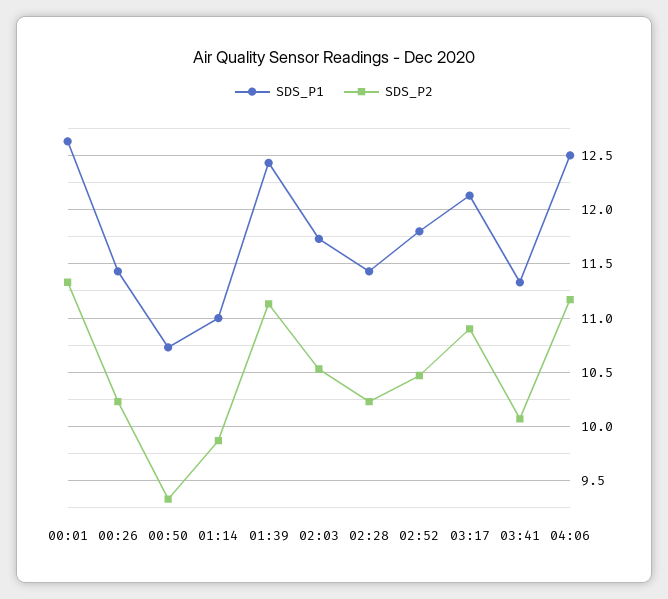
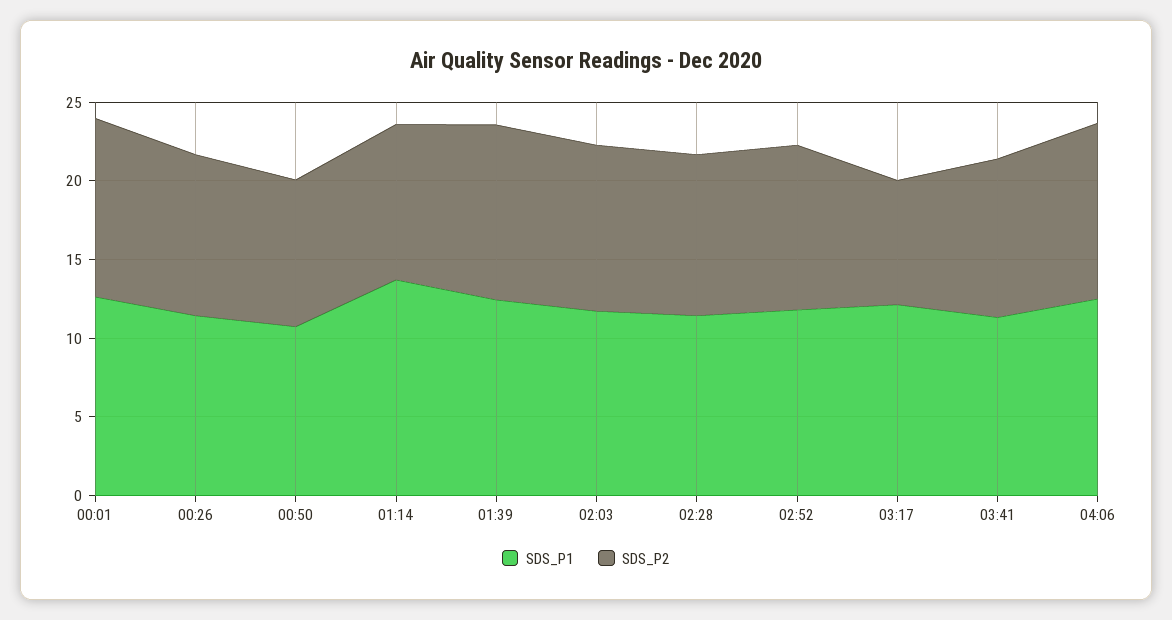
  {
    "SDS_P1": {
      "00:01": 12.6,
      "00:26": 11.4,
      "00:50": 10.7,
-     "01:14": 11,
+     "01:14": 14,
      "01:39": 12.4,
      "02:03": 11.7,
      "02:28": 11.4,
      "02:52": 11.8,
      "03:17": 12.1,
      "03:41": 11.3,
      "04:06": 12.5
    },
    "SDS_P2": {
      "00:01": 11.3,
      "00:26": 10.2,
      "00:50": 9.3,
      "01:14": 9.9,
      "01:39": 11.1,
      "02:03": 10.5,
      "02:28": 10.2,
      "02:52": 10.5,
-     "03:17": 10.9,
+     "03:17": 8,
      "03:41": 10.1,
      "04:06": 11.2
    }
  }

